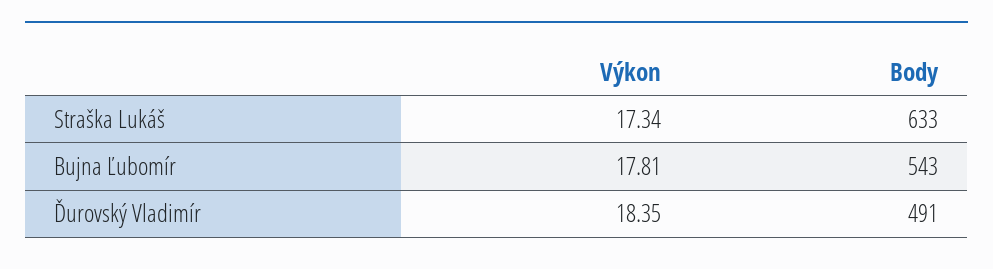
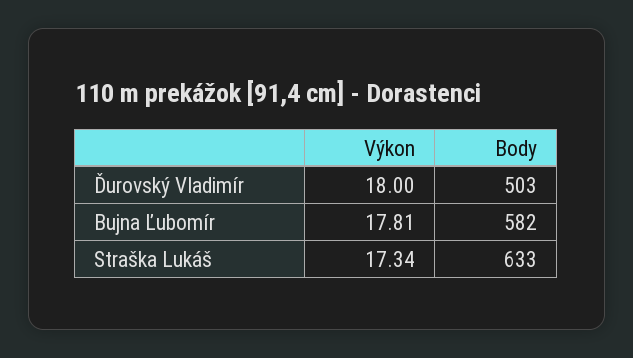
  {
    "Výkon": {
      "Straška Lukáš": 17.34,
      "Bujna Ľubomír": 17.81,
-     "Ďurovský Vladimír": 18.35
+     "Ďurovský Vladimír": 18
    },
    "Body": {
      "Straška Lukáš": 633,
-     "Bujna Ľubomír": 543,
+     "Bujna Ľubomír": 582,
-     "Ďurovský Vladimír": 491
+     "Ďurovský Vladimír": 503
    }
  }

